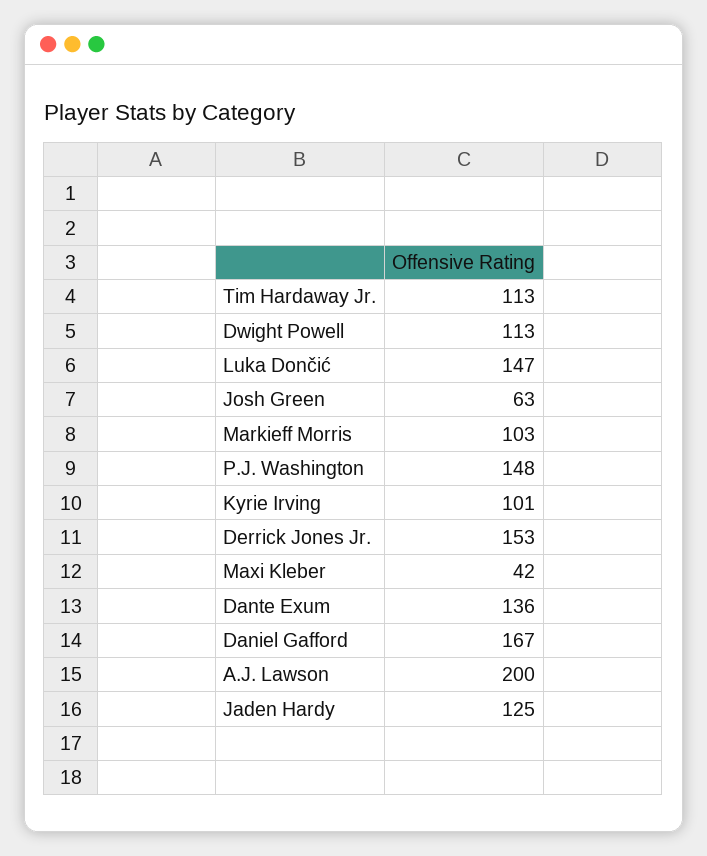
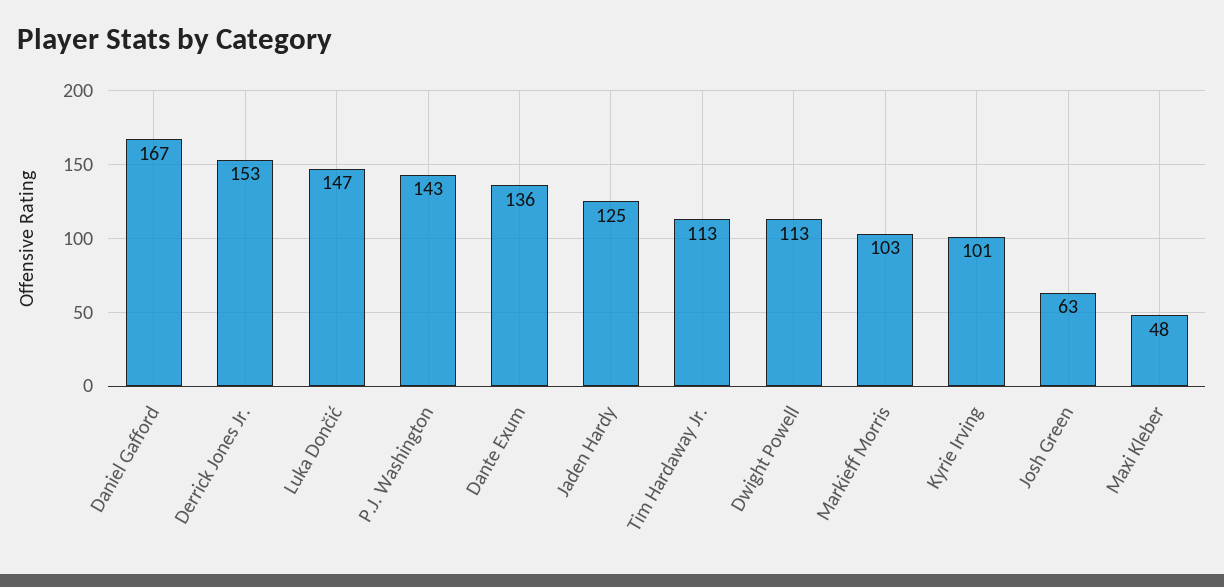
  {
    "Tim Hardaway Jr.": 113,
    "Dwight Powell": 113,
    "Luka Dončić": 147,
    "Josh Green": 63,
    "Markieff Morris": 103,
-   "P.J. Washington": 148,
+   "P.J. Washington": 143,
    "Kyrie Irving": 101,
    "Derrick Jones Jr.": 153,
-   "Maxi Kleber": 42,
+   "Maxi Kleber": 48,
    "Dante Exum": 136,
    "Daniel Gafford": 167,
-   "A.J. Lawson": 200,
    "Jaden Hardy": 125
  }

